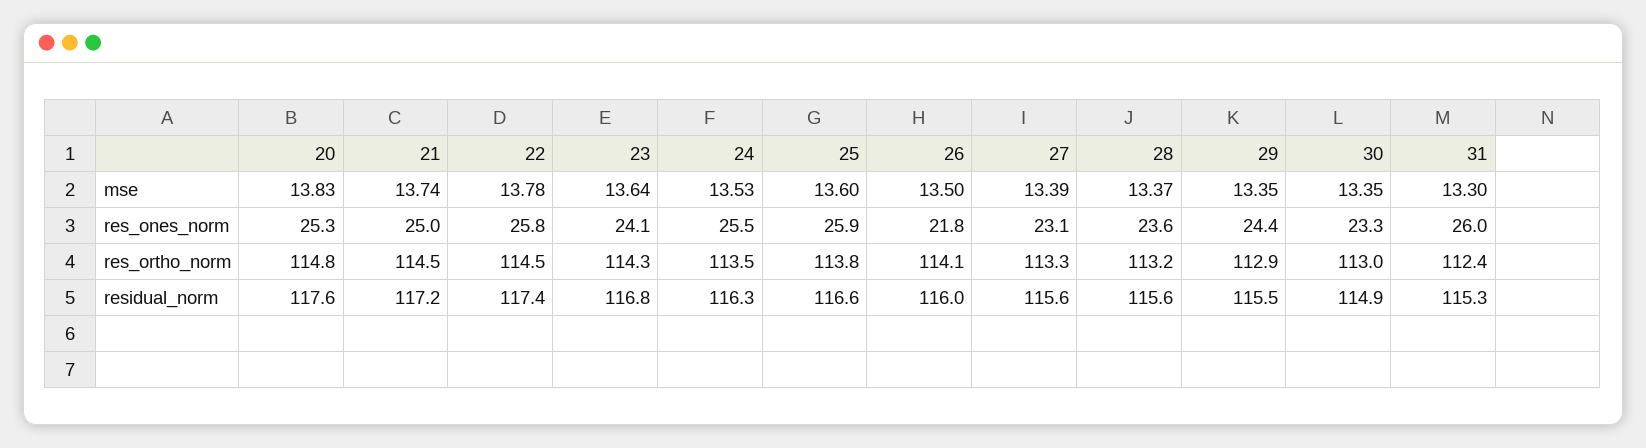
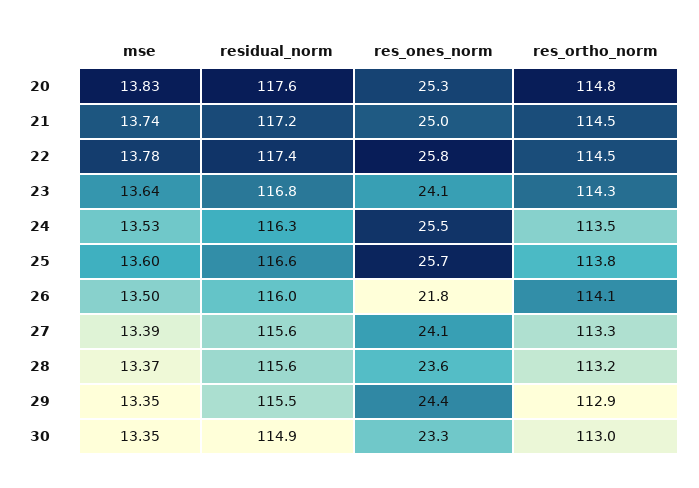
  {
    "20": {
      "mse": 13.83,
      "res_ones_norm": 25.3,
      "res_ortho_norm": 114.8,
      "residual_norm": 117.6
    },
    "21": {
      "mse": 13.74,
      "res_ones_norm": 25,
      "res_ortho_norm": 114.5,
      "residual_norm": 117.2
    },
    "22": {
      "mse": 13.78,
      "res_ones_norm": 25.8,
      "res_ortho_norm": 114.5,
      "residual_norm": 117.4
    },
    "23": {
      "mse": 13.64,
      "res_ones_norm": 24.1,
      "res_ortho_norm": 114.3,
      "residual_norm": 116.8
    },
    "24": {
      "mse": 13.53,
      "res_ones_norm": 25.5,
      "res_ortho_norm": 113.5,
      "residual_norm": 116.3
    },
    "25": {
      "mse": 13.6,
-     "res_ones_norm": 25.9,
+     "res_ones_norm": 25.7,
      "res_ortho_norm": 113.8,
      "residual_norm": 116.6
    },
    "26": {
      "mse": 13.5,
      "res_ones_norm": 21.8,
      "res_ortho_norm": 114.1,
      "residual_norm": 116
    },
    "27": {
      "mse": 13.39,
-     "res_ones_norm": 23.1,
+     "res_ones_norm": 24.1,
      "res_ortho_norm": 113.3,
      "residual_norm": 115.6
    },
    "28": {
      "mse": 13.37,
      "res_ones_norm": 23.6,
      "res_ortho_norm": 113.2,
      "residual_norm": 115.6
    },
    "29": {
      "mse": 13.35,
      "res_ones_norm": 24.4,
      "res_ortho_norm": 112.9,
      "residual_norm": 115.5
    },
    "30": {
      "mse": 13.35,
      "res_ones_norm": 23.3,
      "res_ortho_norm": 113,
      "residual_norm": 114.9
-   },
+   }
-   "31": {
-     "mse": 13.3,
-     "res_ones_norm": 26,
-     "res_ortho_norm": 112.4,
-     "residual_norm": 115.3
-   }
  }

